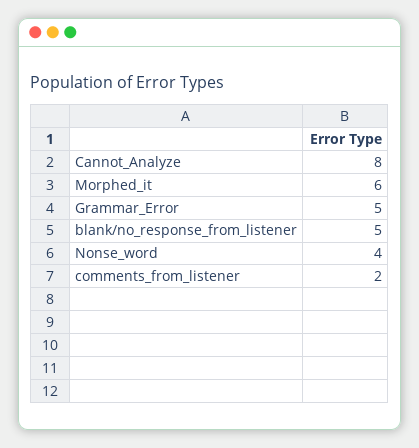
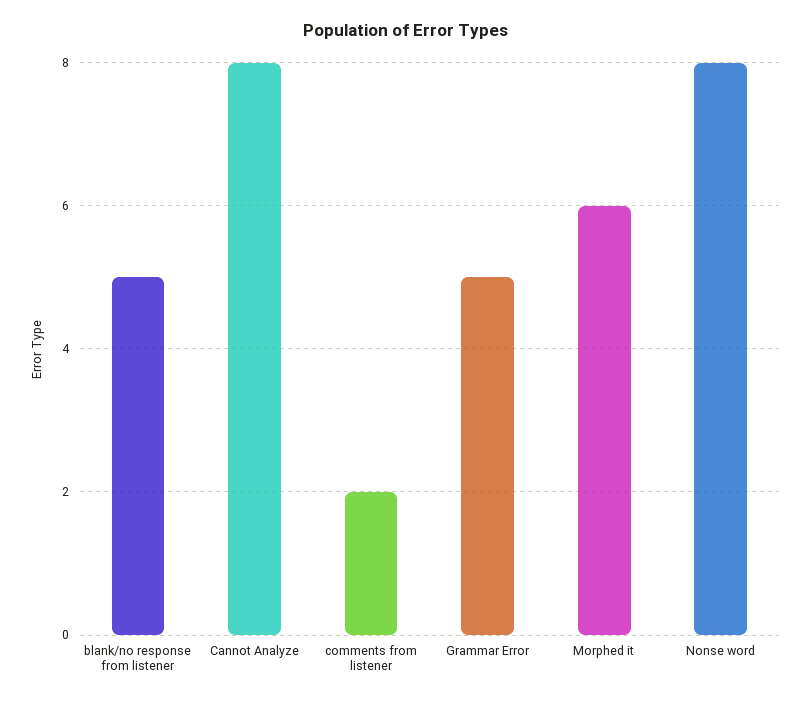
  {
    "Cannot_Analyze": 8,
    "Morphed_it": 6,
    "Grammar_Error": 5,
    "blank/no_response_from_listener": 5,
-   "Nonse_word": 4,
+   "Nonse_word": 8,
    "comments_from_listener": 2
  }

